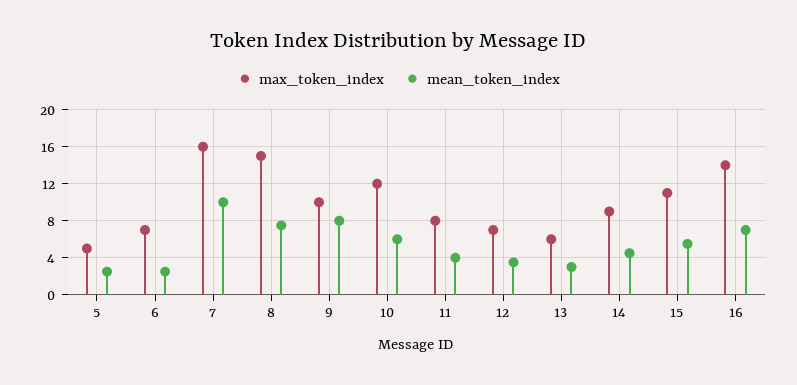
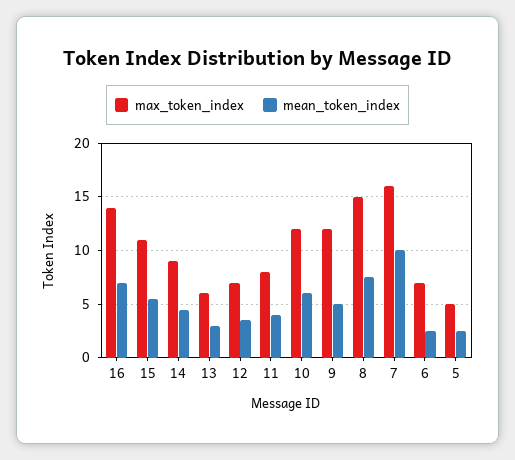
  {
    "max_token_index": {
      "5": 5,
      "6": 7,
      "7": 16,
      "8": 15,
-     "9": 10,
+     "9": 12,
      "10": 12,
      "11": 8,
      "12": 7,
      "13": 6,
      "14": 9,
      "15": 11,
      "16": 14
    },
    "mean_token_index": {
      "5": 3,
      "6": 3,
      "7": 10,
      "8": 8,
-     "9": 8,
+     "9": 5,
      "10": 6,
      "11": 4,
      "12": 4,
      "13": 3,
      "14": 5,
      "15": 6,
      "16": 7
    }
  }

